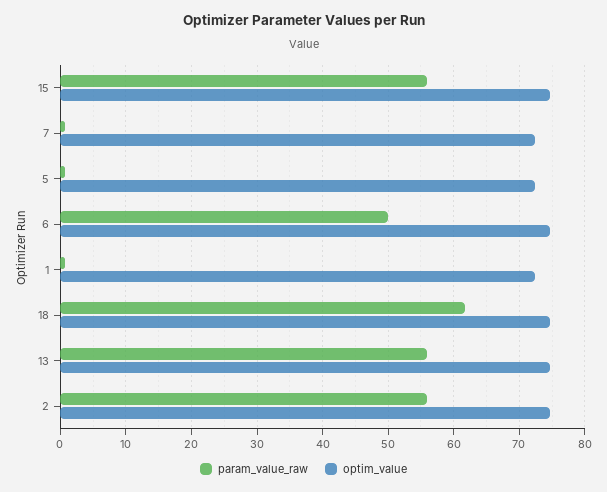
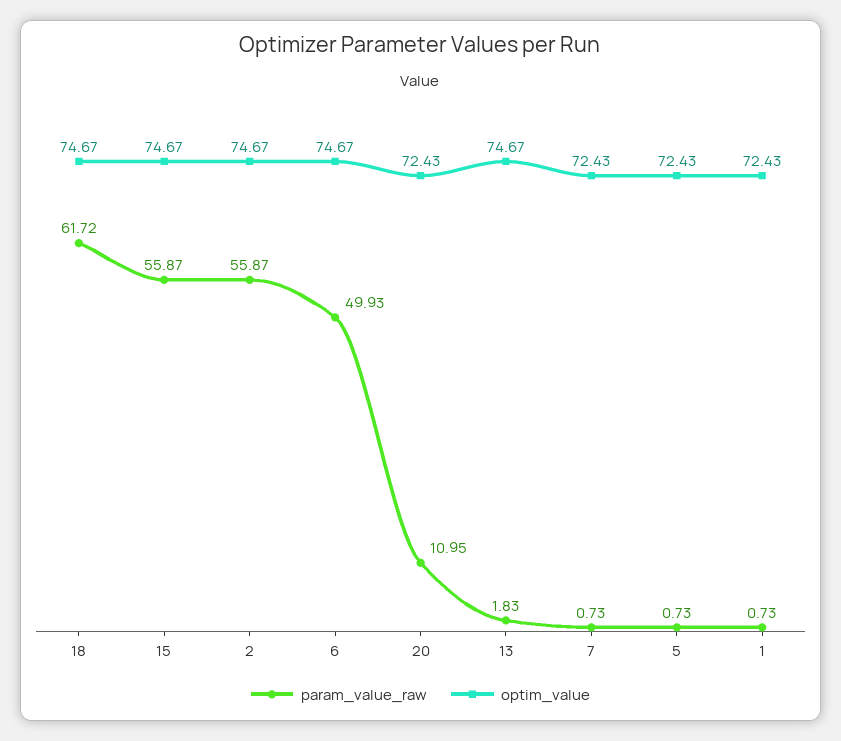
  {
    "param_value_raw": {
      "15": 55.87,
      "7": 0.73,
      "5": 0.73,
      "6": 49.93,
      "1": 0.73,
      "18": 61.72,
-     "13": 56,
+     "13": 1.83,
-     "2": 55.87
+     "2": 55.87,
+     "20": 10.95
    },
    "optim_value": {
      "15": 74.67,
      "7": 72.43,
      "5": 72.43,
      "6": 74.67,
      "1": 72.43,
      "18": 74.67,
      "13": 74.67,
-     "2": 74.67
+     "2": 74.67,
+     "20": 72.43
    }
  }

